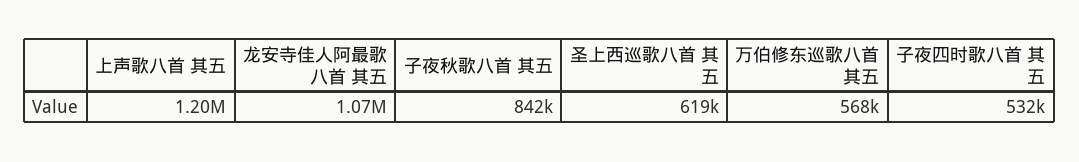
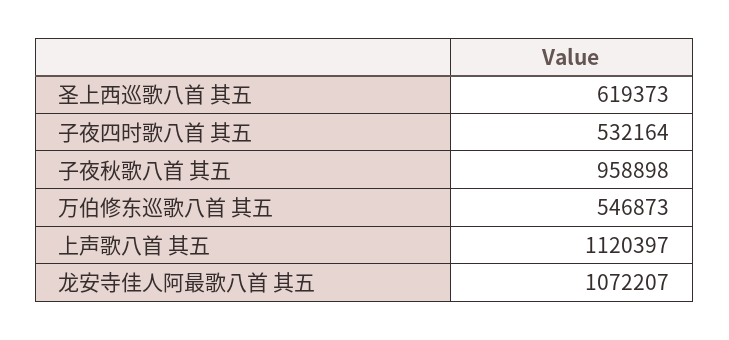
  {
-   "上声歌八首 其五": 1200000,
+   "上声歌八首 其五": 1120397,
    "龙安寺佳人阿最歌八首 其五": 1072207,
-   "子夜秋歌八首 其五": 842000,
+   "子夜秋歌八首 其五": 958898,
    "圣上西巡歌八首 其五": 619373,
-   "万伯修东巡歌八首 其五": 568000,
+   "万伯修东巡歌八首 其五": 546873,
    "子夜四时歌八首 其五": 532164
  }

